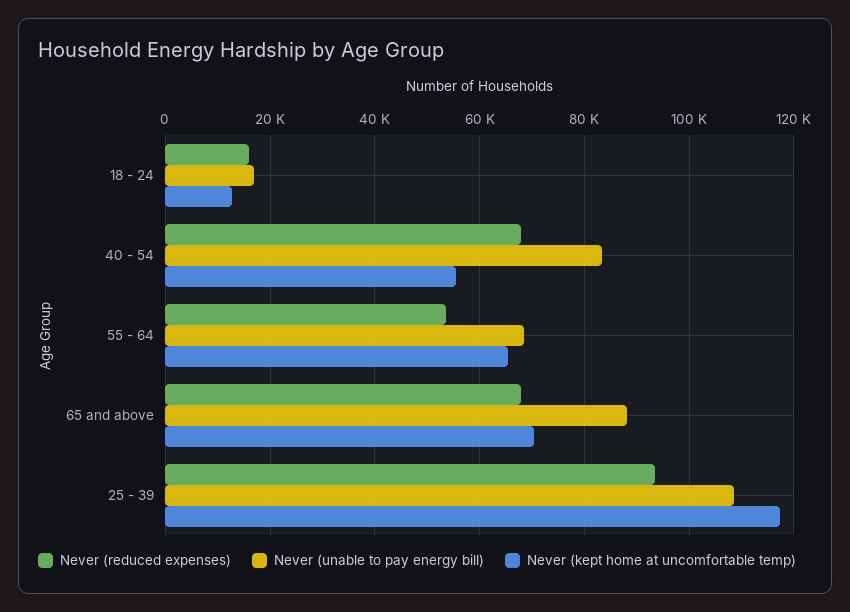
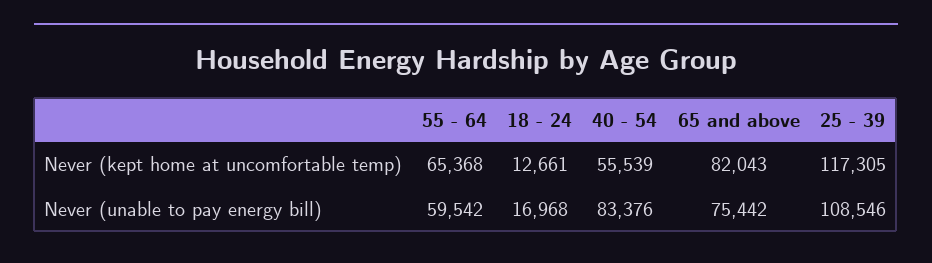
  {
-   "Never (reduced expenses)": {
-     "18 - 24": 16000,
-     "40 - 54": 68000,
-     "55 - 64": 54000,
-     "65 and above": 68000,
-     "25 - 39": 94000
-   },
    "Never (unable to pay energy bill)": {
      "18 - 24": 16968,
      "40 - 54": 83376,
-     "55 - 64": 68000,
+     "55 - 64": 59542,
-     "65 and above": 88000,
+     "65 and above": 75442,
      "25 - 39": 108546
    },
    "Never (kept home at uncomfortable temp)": {
      "18 - 24": 12661,
      "40 - 54": 55539,
      "55 - 64": 65368,
-     "65 and above": 70000,
+     "65 and above": 82043,
      "25 - 39": 117305
    }
  }

